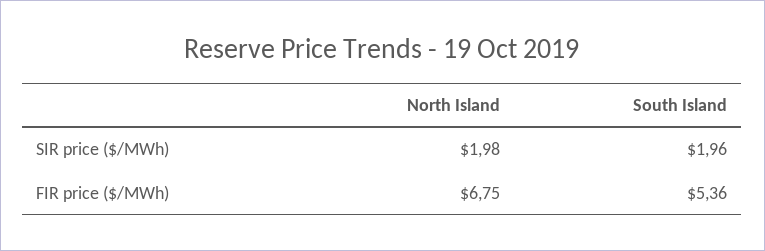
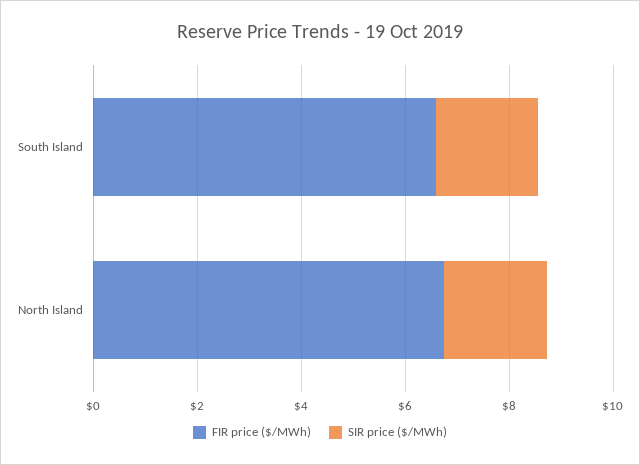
  {
    "SIR price ($/MWh)": {
      "North Island": 1.98,
      "South Island": 1.96
    },
    "FIR price ($/MWh)": {
      "North Island": 6.75,
-     "South Island": 5.36
+     "South Island": 6.5
    }
  }

